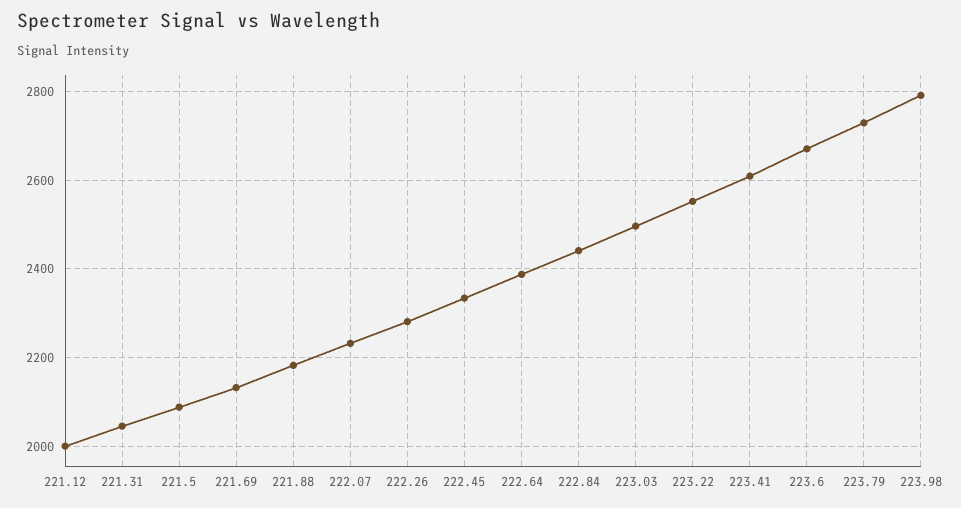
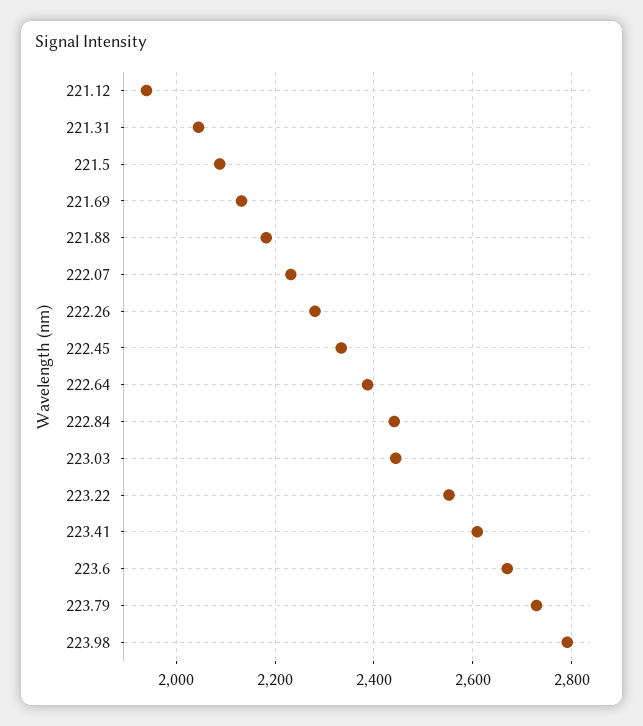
  {
-   "221.12": 2000,
+   "221.12": 1940,
    "221.31": 2040,
    "221.5": 2080,
    "221.69": 2140,
    "221.88": 2180,
    "222.07": 2240,
    "222.26": 2280,
    "222.45": 2340,
    "222.64": 2380,
    "222.84": 2440,
-   "223.03": 2500,
+   "223.03": 2440,
    "223.22": 2560,
    "223.41": 2600,
    "223.6": 2680,
    "223.79": 2720,
    "223.98": 2800
  }

